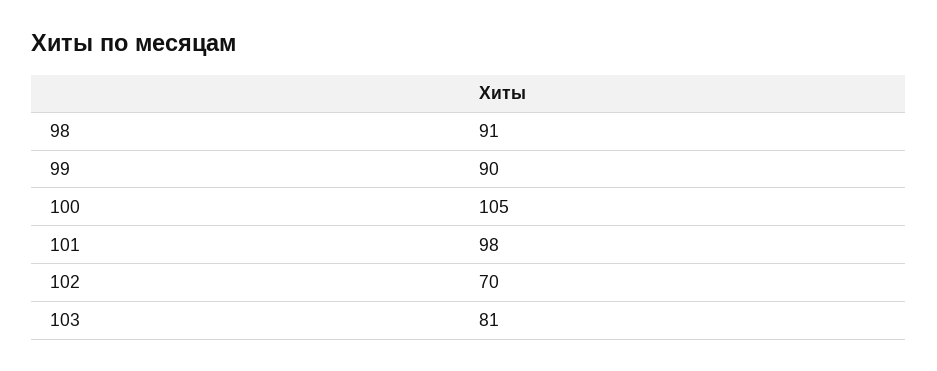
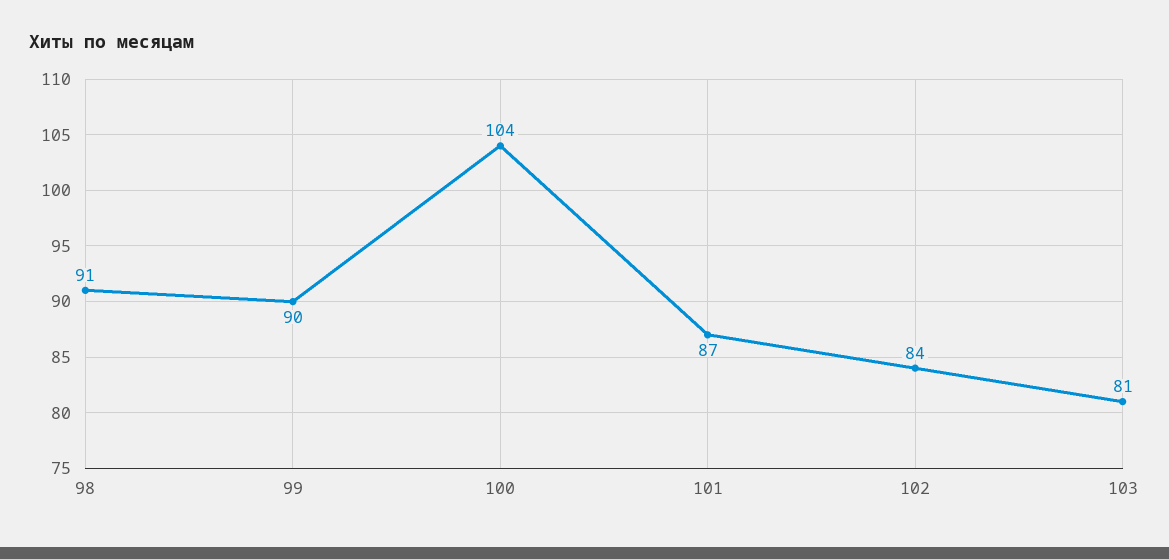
  {
    "98": 91,
    "99": 90,
-   "100": 105,
+   "100": 104,
-   "101": 98,
+   "101": 87,
-   "102": 70,
+   "102": 84,
    "103": 81
  }

